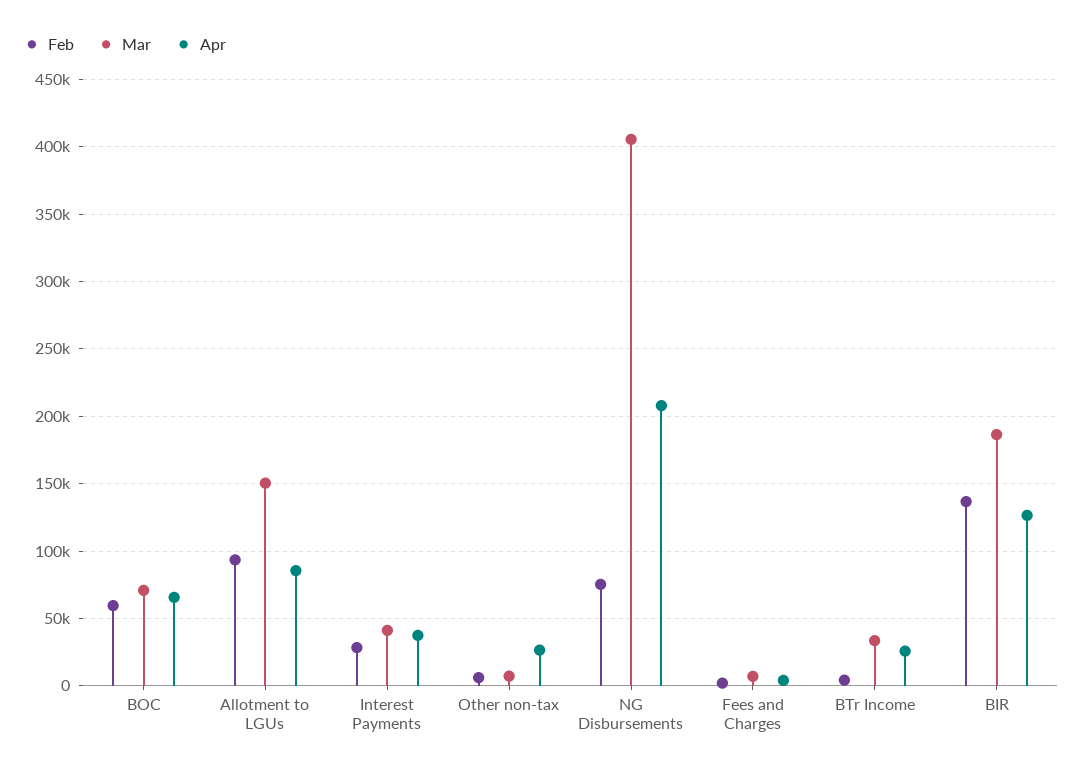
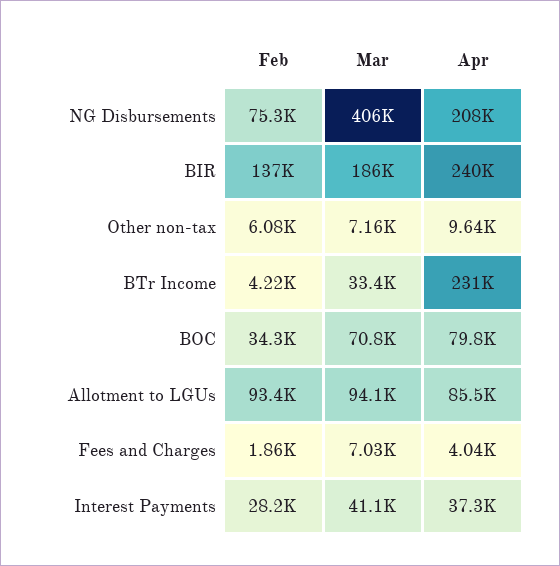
  {
    "Feb": {
-     "BOC": 60000,
+     "BOC": 34300,
      "Allotment to LGUs": 93400,
      "Interest Payments": 28200,
      "Other non-tax": 6080,
      "NG Disbursements": 75300,
      "Fees and Charges": 1860,
      "BTr Income": 4220,
      "BIR": 137000
    },
    "Mar": {
      "BOC": 70800,
-     "Allotment to LGUs": 150000,
+     "Allotment to LGUs": 94100,
      "Interest Payments": 41100,
      "Other non-tax": 7160,
      "NG Disbursements": 406000,
      "Fees and Charges": 7030,
      "BTr Income": 33400,
      "BIR": 186000
    },
    "Apr": {
-     "BOC": 65000,
+     "BOC": 79800,
      "Allotment to LGUs": 85500,
      "Interest Payments": 37300,
-     "Other non-tax": 25000,
+     "Other non-tax": 9640,
      "NG Disbursements": 208000,
      "Fees and Charges": 4040,
-     "BTr Income": 25000,
+     "BTr Income": 231000,
-     "BIR": 125000
+     "BIR": 240000
    }
  }

